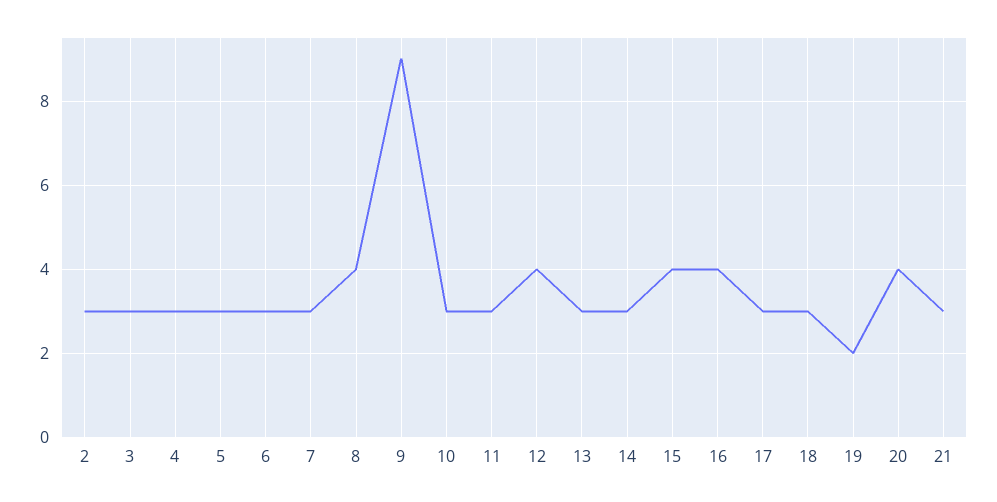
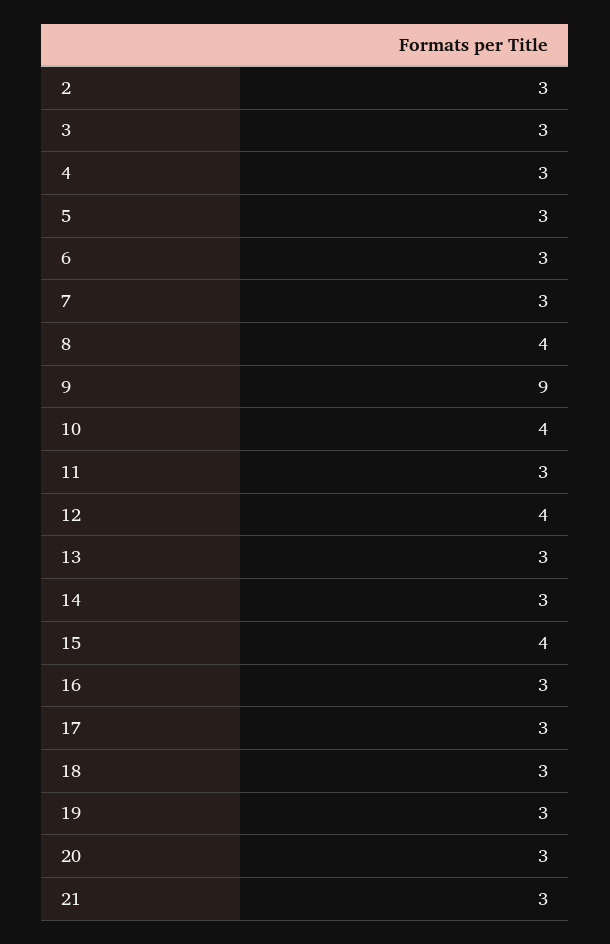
  {
    "2": 3,
    "3": 3,
    "4": 3,
    "5": 3,
    "6": 3,
    "7": 3,
    "8": 4,
    "9": 9,
-   "10": 3,
+   "10": 4,
    "11": 3,
    "12": 4,
    "13": 3,
    "14": 3,
    "15": 4,
-   "16": 4,
+   "16": 3,
    "17": 3,
    "18": 3,
-   "19": 2,
+   "19": 3,
-   "20": 4,
+   "20": 3,
    "21": 3
  }

